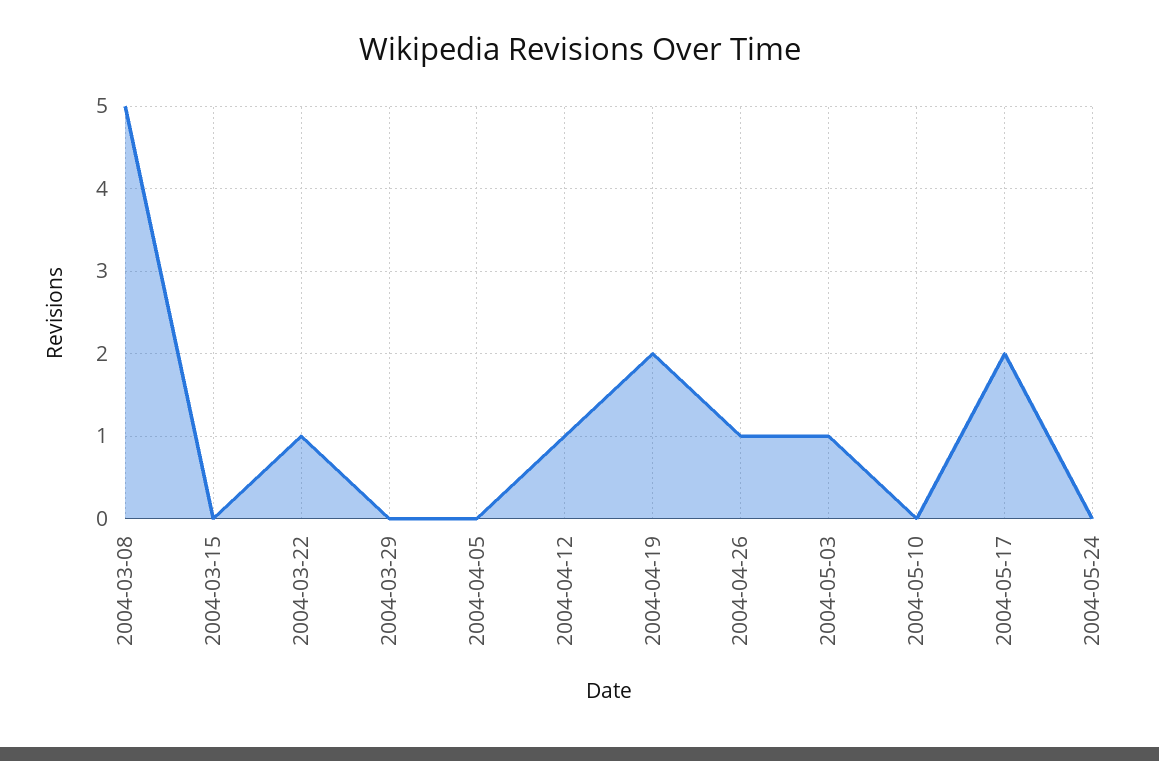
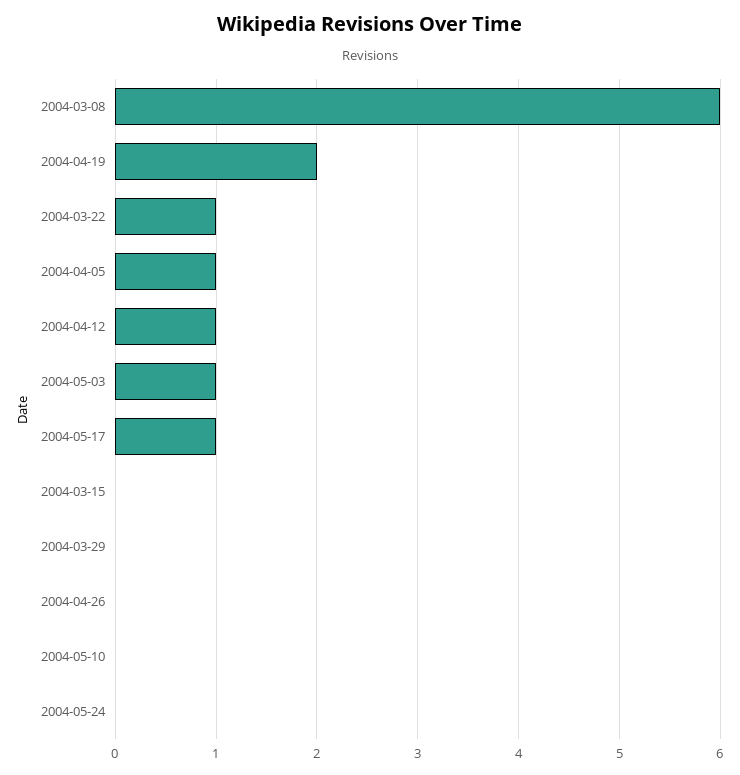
  {
-   "2004-03-08": 5,
+   "2004-03-08": 6,
    "2004-03-15": 0,
    "2004-03-22": 1,
    "2004-03-29": 0,
-   "2004-04-05": 0,
+   "2004-04-05": 1,
    "2004-04-12": 1,
    "2004-04-19": 2,
-   "2004-04-26": 1,
+   "2004-04-26": 0,
    "2004-05-03": 1,
    "2004-05-10": 0,
-   "2004-05-17": 2,
+   "2004-05-17": 1,
    "2004-05-24": 0
  }

